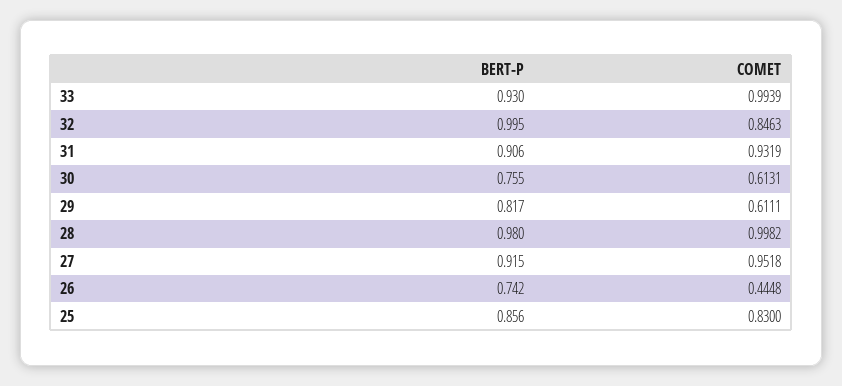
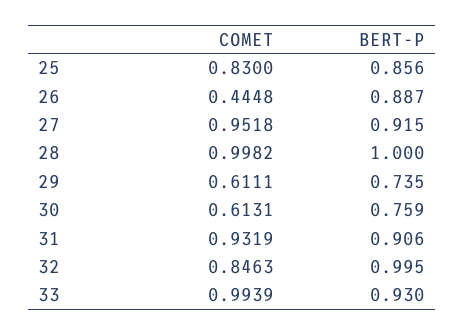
  {
    "BERT-P": {
      "33": 0.93,
      "32": 0.995,
      "31": 0.906,
-     "30": 0.755,
+     "30": 0.759,
-     "29": 0.817,
+     "29": 0.735,
-     "28": 0.98,
+     "28": 1,
      "27": 0.915,
-     "26": 0.742,
+     "26": 0.887,
      "25": 0.856
    },
    "COMET": {
      "33": 0.9939,
      "32": 0.8463,
      "31": 0.9319,
      "30": 0.6131,
      "29": 0.6111,
      "28": 0.9982,
      "27": 0.9518,
      "26": 0.4448,
      "25": 0.83
    }
  }

